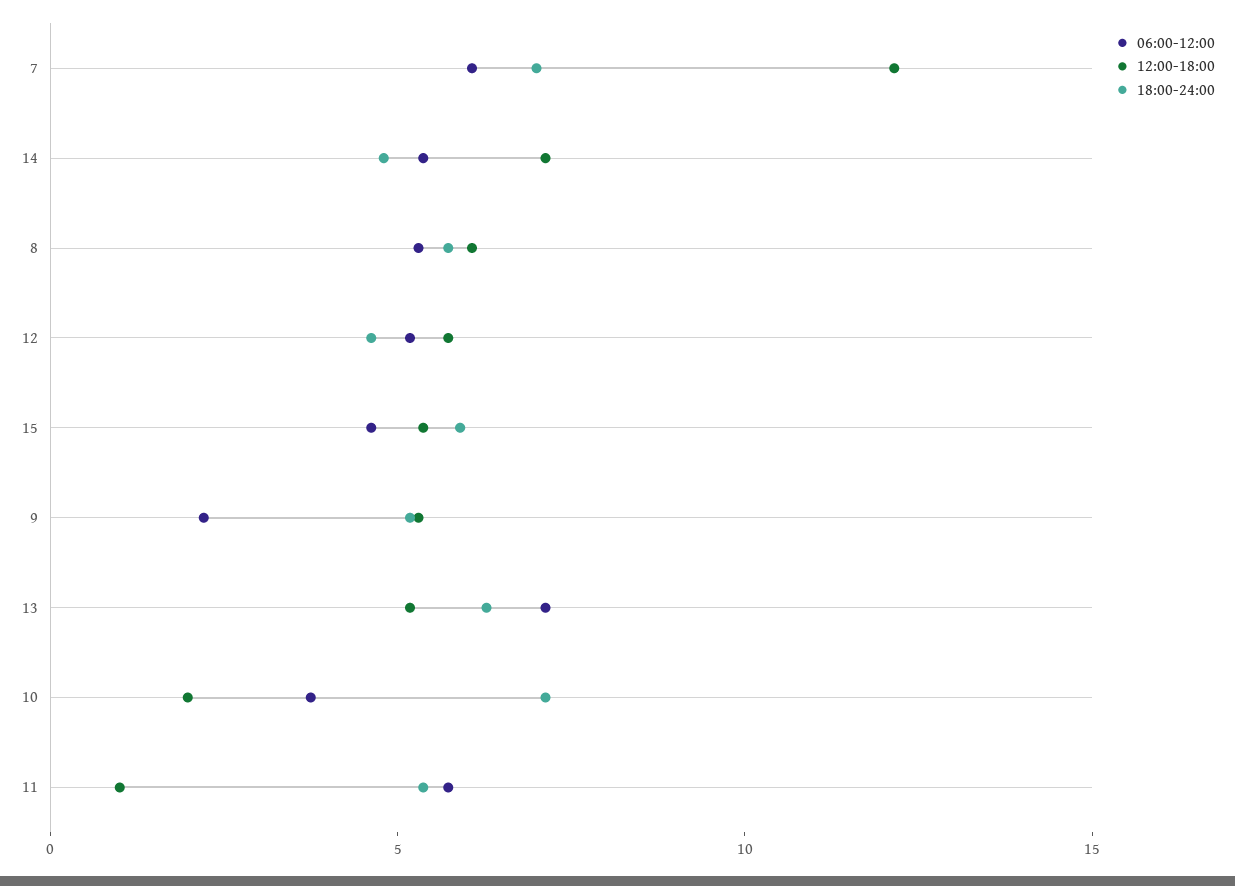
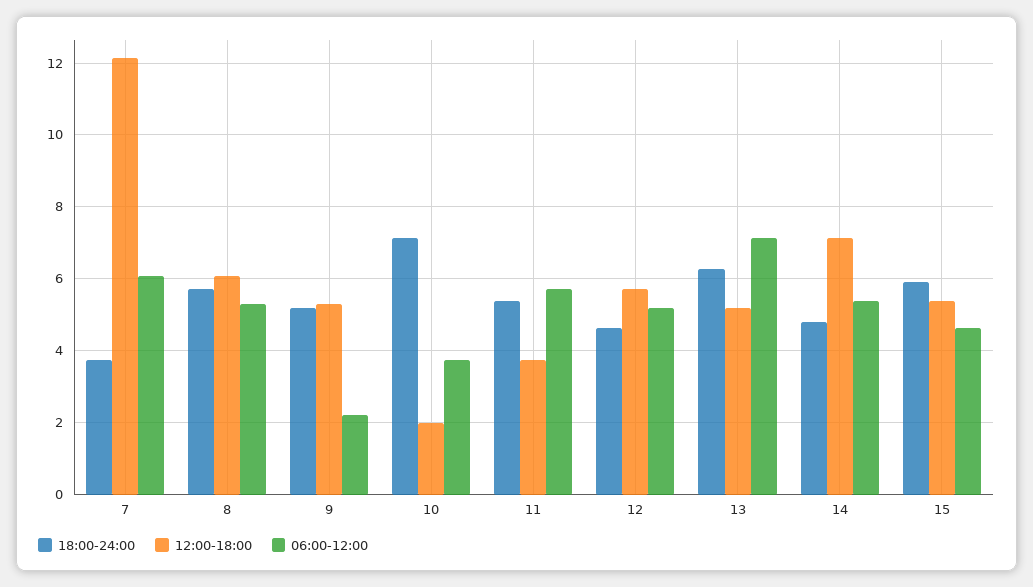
  {
    "06:00-12:00": {
      "7": 6,
      "14": 5.4,
      "8": 5.4,
      "12": 5.2,
      "15": 4.6,
      "9": 2.2,
      "13": 7.2,
      "10": 3.8,
      "11": 5.8
    },
    "12:00-18:00": {
      "7": 12.2,
      "14": 7.2,
      "8": 6,
      "12": 5.8,
      "15": 5.4,
      "9": 5.4,
      "13": 5.2,
      "10": 2,
-     "11": 1
+     "11": 3.8
    },
    "18:00-24:00": {
-     "7": 7,
+     "7": 3.8,
      "14": 4.8,
      "8": 5.8,
      "12": 4.6,
      "15": 6,
      "9": 5.2,
      "13": 6.2,
      "10": 7.2,
      "11": 5.4
    }
  }

